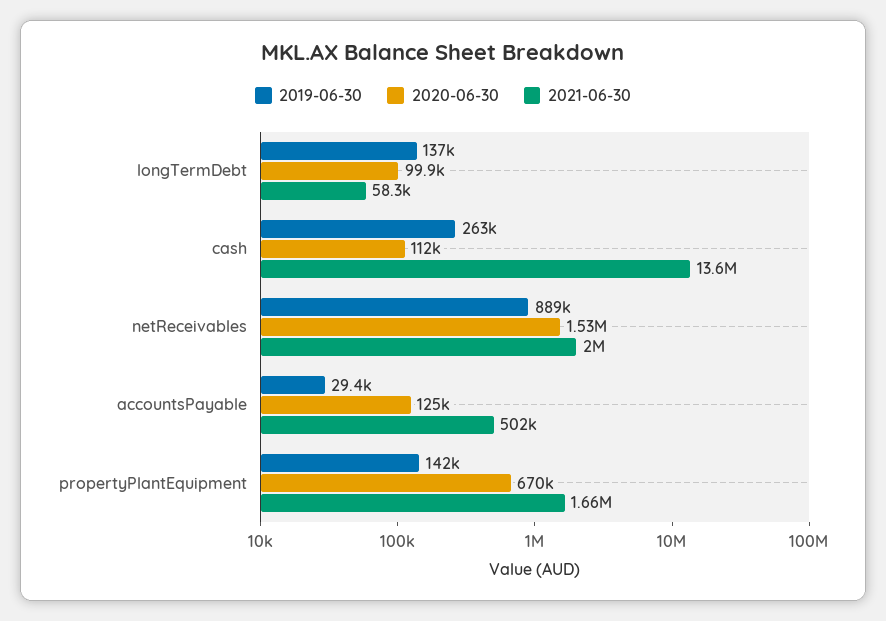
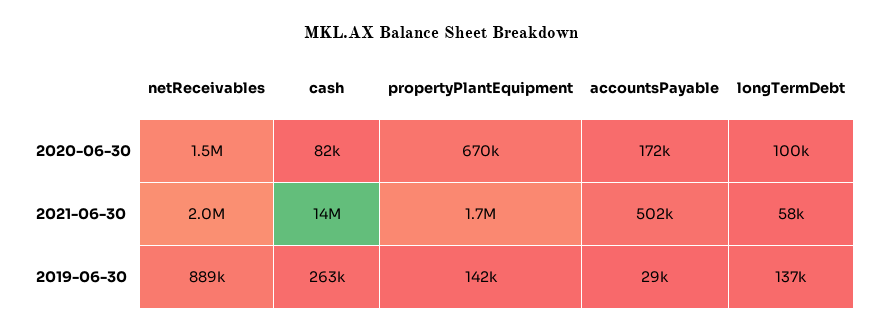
  {
    "2019-06-30": {
      "longTermDebt": 137000,
      "cash": 263000,
      "netReceivables": 889000,
      "accountsPayable": 29400,
      "propertyPlantEquipment": 142000
    },
    "2020-06-30": {
      "longTermDebt": 99900,
-     "cash": 112000,
+     "cash": 82000,
      "netReceivables": 1530000,
-     "accountsPayable": 125000,
+     "accountsPayable": 172000,
      "propertyPlantEquipment": 670000
    },
    "2021-06-30": {
      "longTermDebt": 58300,
      "cash": 13600000,
      "netReceivables": 2000000,
      "accountsPayable": 502000,
      "propertyPlantEquipment": 1660000
    }
  }

